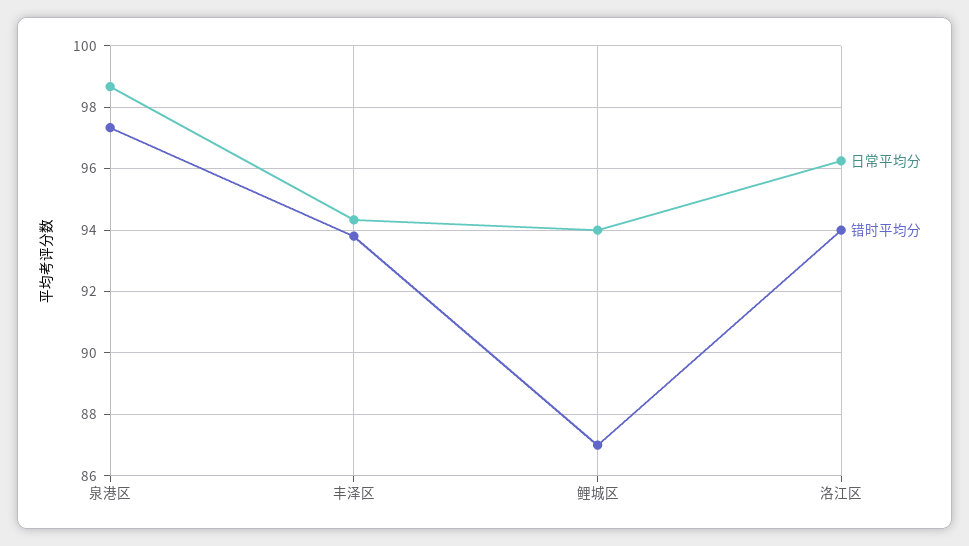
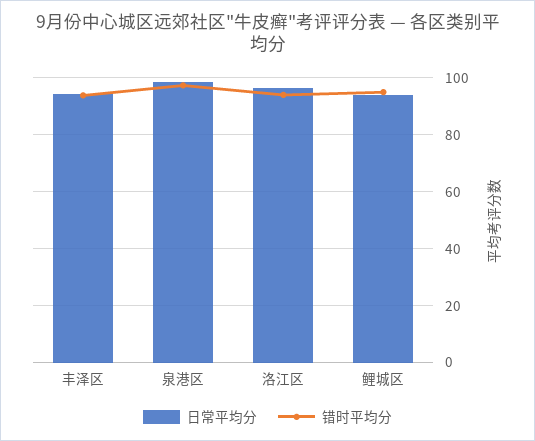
  {
    "日常平均分": {
      "泉港区": 98.6,
      "丰泽区": 94.4,
      "鲤城区": 94,
      "洛江区": 96.2
    },
    "错时平均分": {
      "泉港区": 97.4,
      "丰泽区": 93.8,
-     "鲤城区": 87,
+     "鲤城区": 95,
      "洛江区": 94
    }
  }

